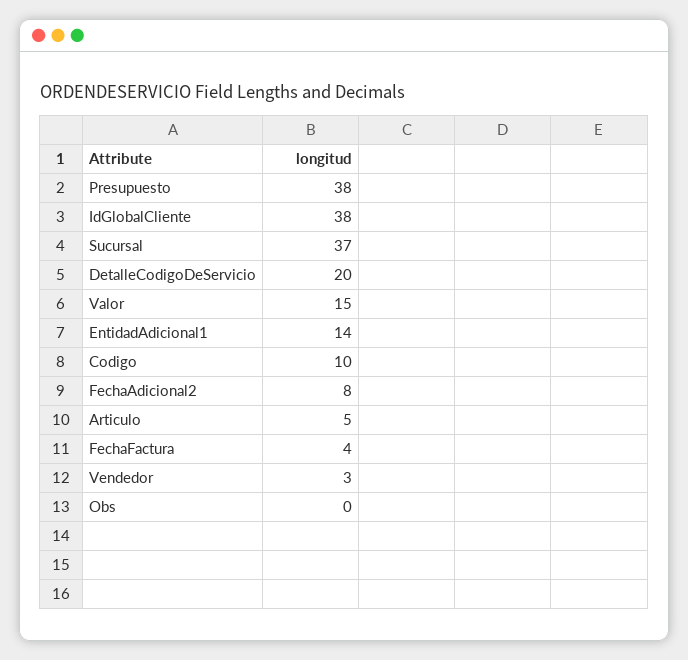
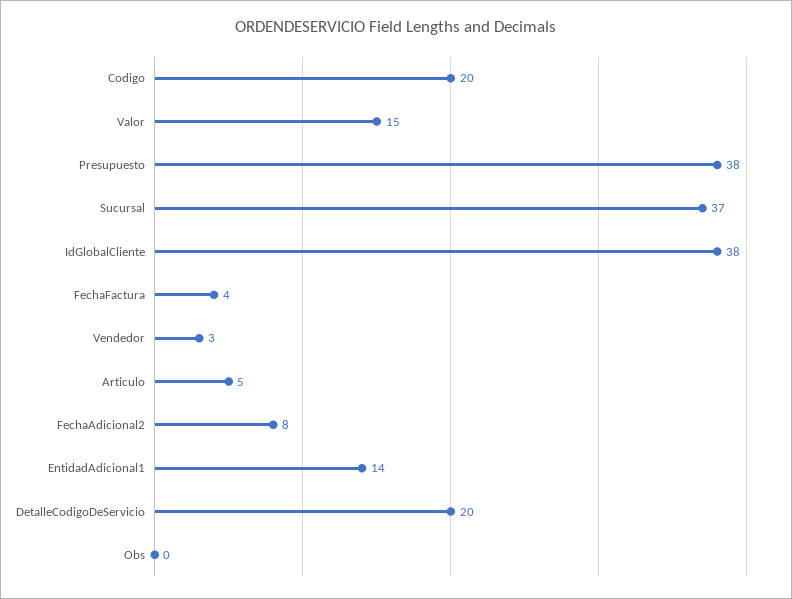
  {
    "Presupuesto": 38,
    "IdGlobalCliente": 38,
    "Sucursal": 37,
    "DetalleCodigoDeServicio": 20,
    "Valor": 15,
    "EntidadAdicional1": 14,
-   "Codigo": 10,
+   "Codigo": 20,
    "FechaAdicional2": 8,
    "Articulo": 5,
    "FechaFactura": 4,
    "Vendedor": 3,
    "Obs": 0
  }

